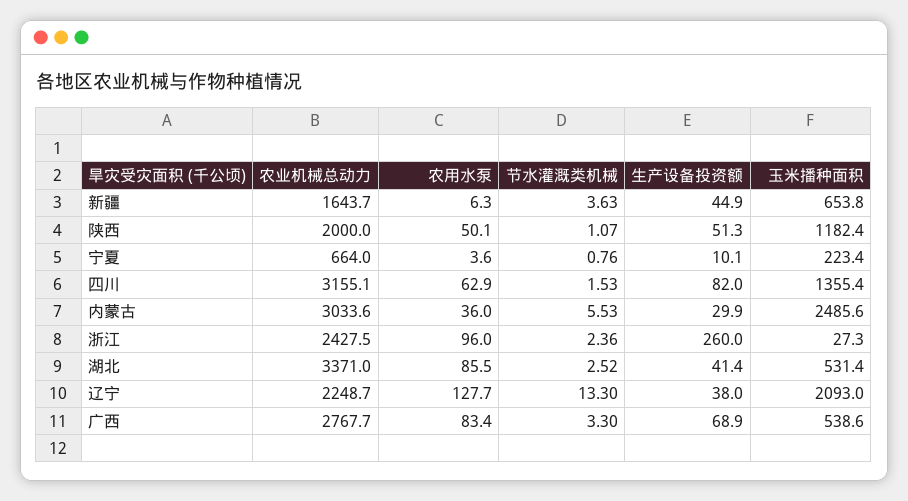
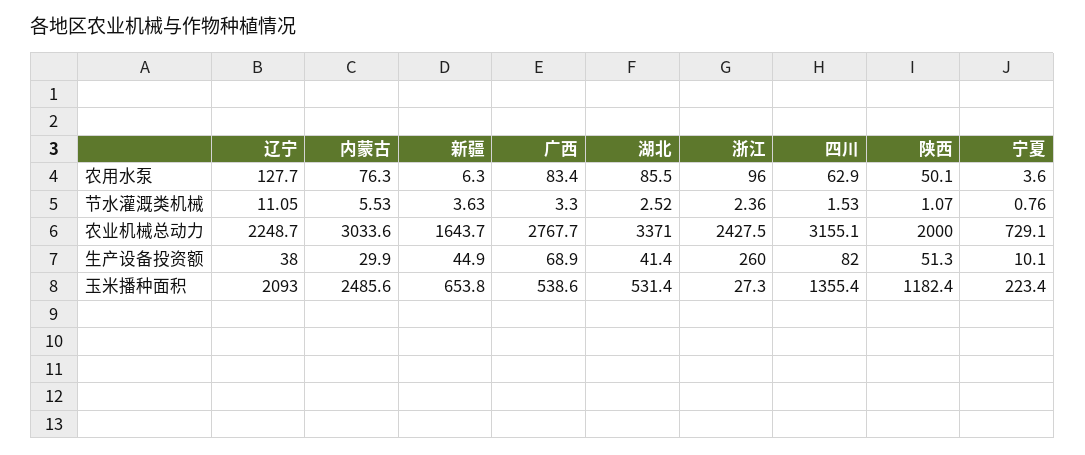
  {
    "农业机械总动力": {
      "新疆": 1643.7,
      "陕西": 2000,
-     "宁夏": 664,
+     "宁夏": 729.1,
      "四川": 3155.1,
      "内蒙古": 3033.6,
      "浙江": 2427.5,
      "湖北": 3371,
      "辽宁": 2248.7,
      "广西": 2767.7
    },
    "农用水泵": {
      "新疆": 6.3,
      "陕西": 50.1,
      "宁夏": 3.6,
      "四川": 62.9,
-     "内蒙古": 36,
+     "内蒙古": 76.3,
      "浙江": 96,
      "湖北": 85.5,
      "辽宁": 127.7,
      "广西": 83.4
    },
    "节水灌溉类机械": {
      "新疆": 3.63,
      "陕西": 1.07,
      "宁夏": 0.76,
      "四川": 1.53,
      "内蒙古": 5.53,
      "浙江": 2.36,
      "湖北": 2.52,
-     "辽宁": 13.3,
+     "辽宁": 11.05,
      "广西": 3.3
    },
    "生产设备投资额": {
      "新疆": 44.9,
      "陕西": 51.3,
      "宁夏": 10.1,
      "四川": 82,
      "内蒙古": 29.9,
      "浙江": 260,
      "湖北": 41.4,
      "辽宁": 38,
      "广西": 68.9
    },
    "玉米播种面积": {
      "新疆": 653.8,
      "陕西": 1182.4,
      "宁夏": 223.4,
      "四川": 1355.4,
      "内蒙古": 2485.6,
      "浙江": 27.3,
      "湖北": 531.4,
      "辽宁": 2093,
      "广西": 538.6
    }
  }

